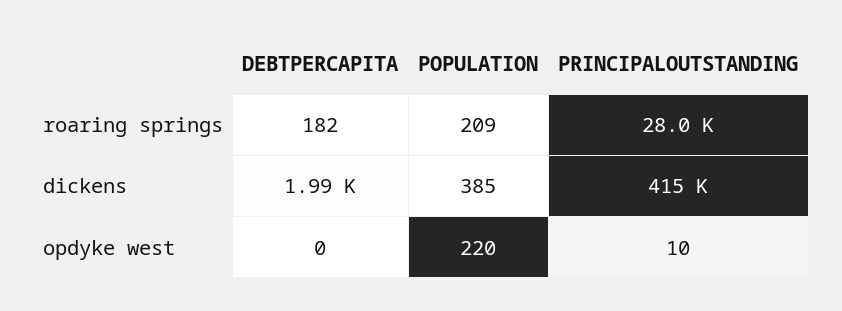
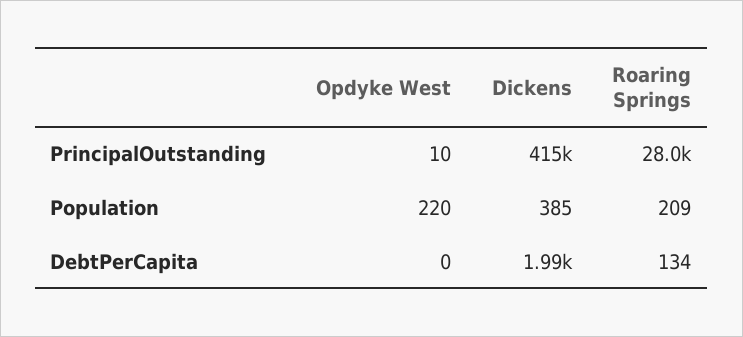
  {
    "DEBTPERCAPITA": {
-     "roaring springs": 182,
+     "roaring springs": 134,
      "dickens": 1990,
      "opdyke west": 0
    },
    "POPULATION": {
      "roaring springs": 209,
      "dickens": 385,
      "opdyke west": 220
    },
    "PRINCIPALOUTSTANDING": {
      "roaring springs": 28000,
      "dickens": 415000,
      "opdyke west": 10
    }
  }

